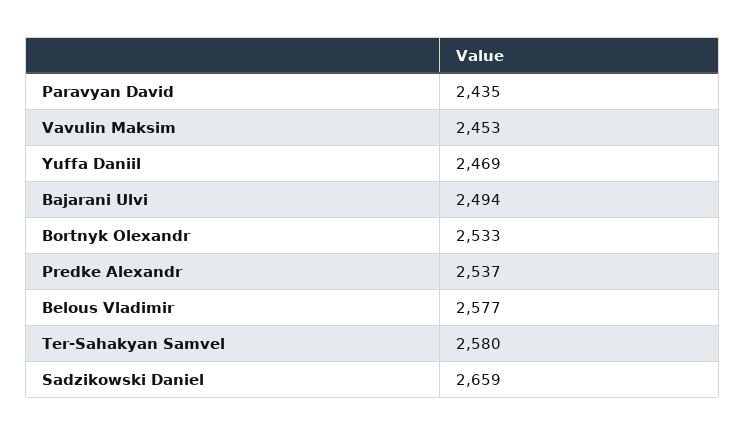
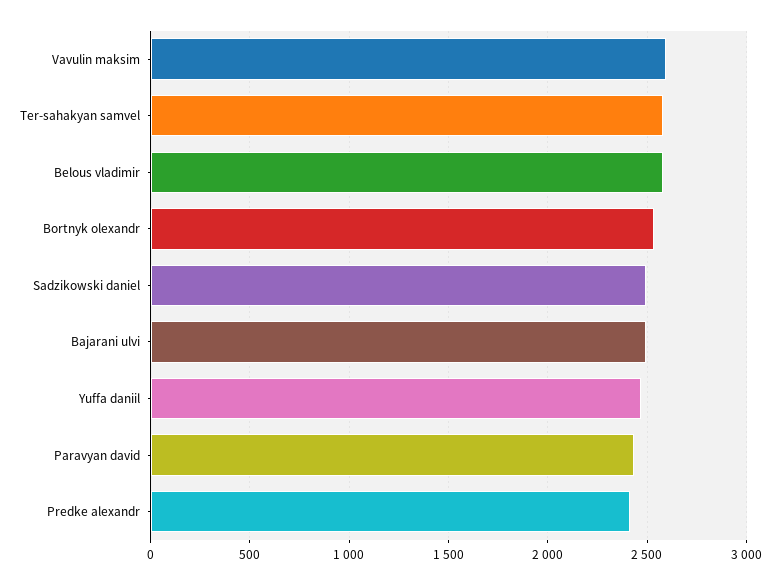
  {
    "Paravyan David": 2435,
-   "Vavulin Maksim": 2453,
+   "Vavulin Maksim": 2600,
    "Yuffa Daniil": 2469,
    "Bajarani Ulvi": 2494,
    "Bortnyk Olexandr": 2533,
-   "Predke Alexandr": 2537,
+   "Predke Alexandr": 2400,
    "Belous Vladimir": 2577,
    "Ter-Sahakyan Samvel": 2580,
-   "Sadzikowski Daniel": 2659
+   "Sadzikowski Daniel": 2500
  }

